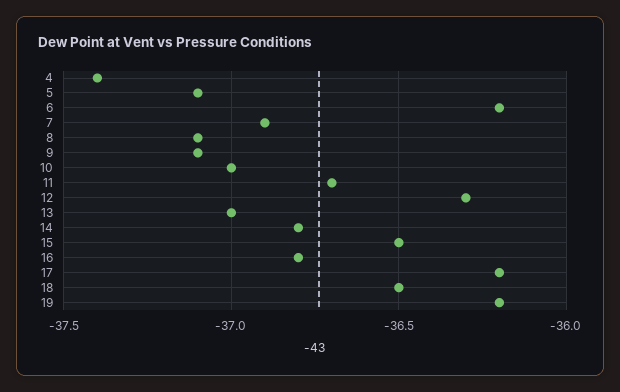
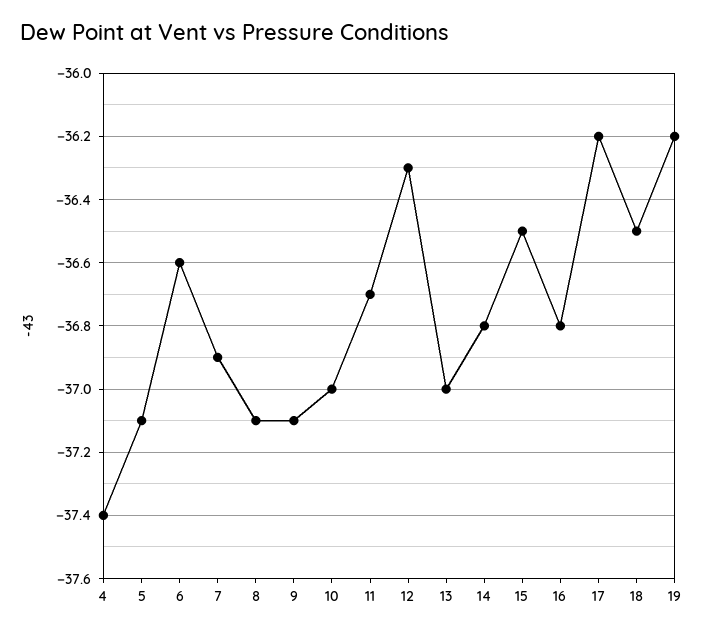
  {
    "4": -37.4,
    "5": -37.1,
-   "6": -36.2,
+   "6": -36.6,
    "7": -36.9,
    "8": -37.1,
    "9": -37.1,
    "10": -37,
    "11": -36.7,
    "12": -36.3,
    "13": -37,
    "14": -36.8,
    "15": -36.5,
    "16": -36.8,
    "17": -36.2,
    "18": -36.5,
    "19": -36.2
  }

